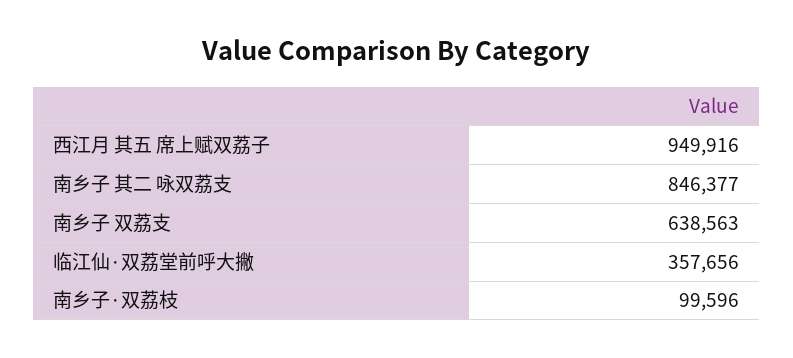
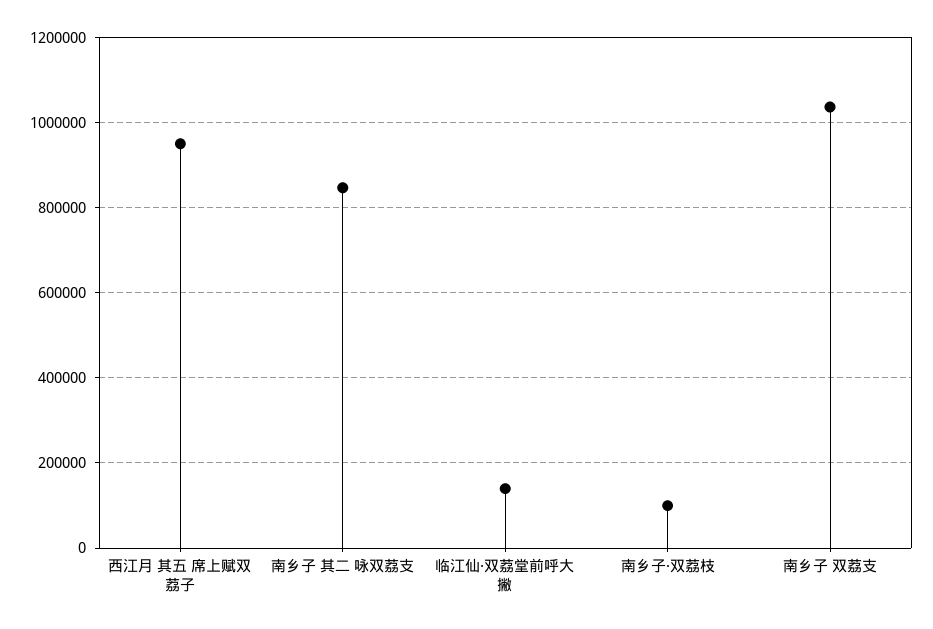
  {
    "西江月 其五 席上赋双荔子": 949916,
    "南乡子 其二 咏双荔支": 846377,
-   "南乡子 双荔支": 638563,
+   "南乡子 双荔支": 1040000,
-   "临江仙·双荔堂前呼大撇": 357656,
+   "临江仙·双荔堂前呼大撇": 140000,
    "南乡子·双荔枝": 99596
  }

